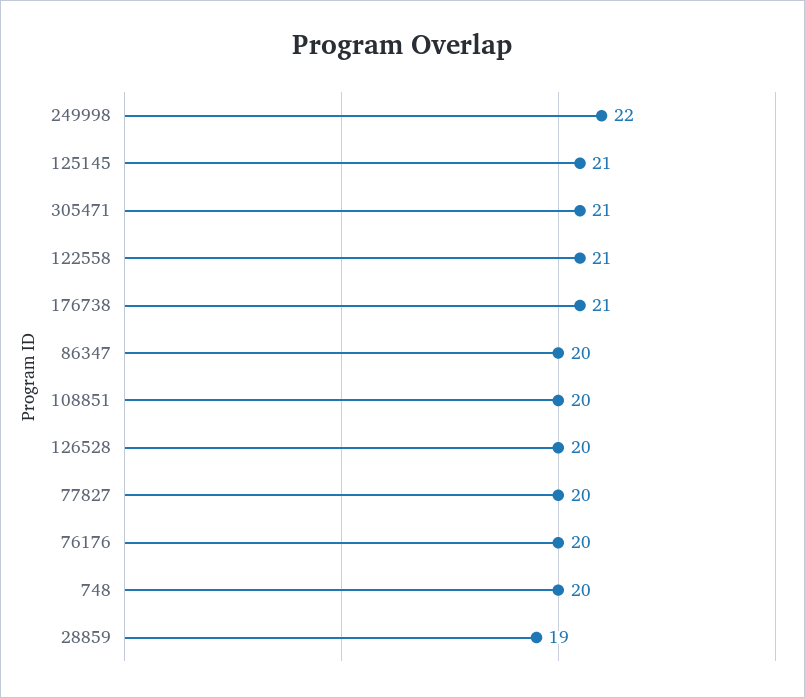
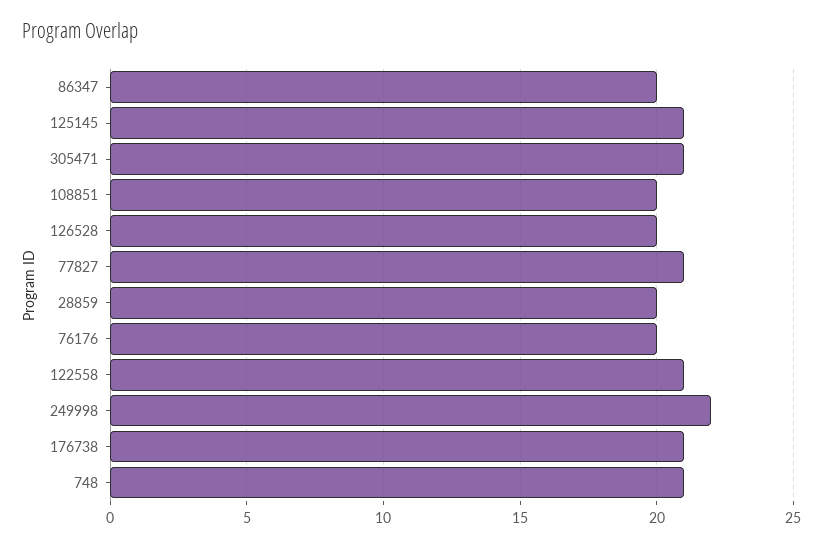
  {
    "249998": 22,
    "125145": 21,
    "305471": 21,
    "122558": 21,
    "176738": 21,
    "86347": 20,
    "108851": 20,
    "126528": 20,
-   "77827": 20,
+   "77827": 21,
    "76176": 20,
-   "748": 20,
+   "748": 21,
-   "28859": 19
+   "28859": 20
  }

